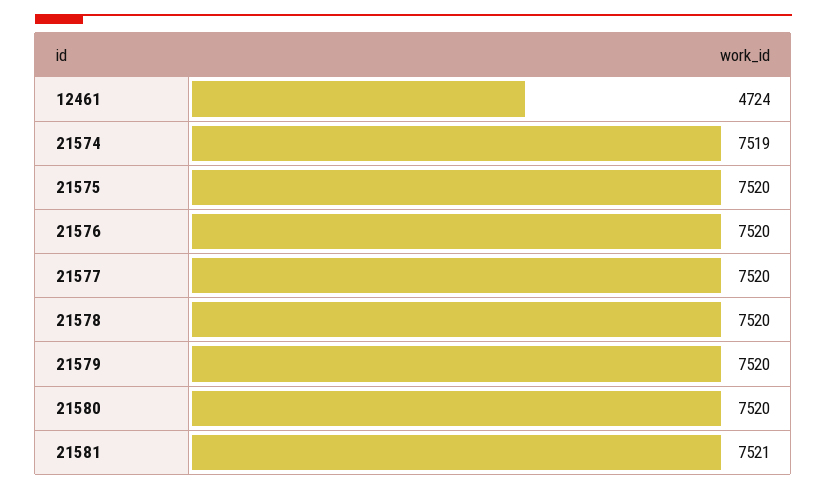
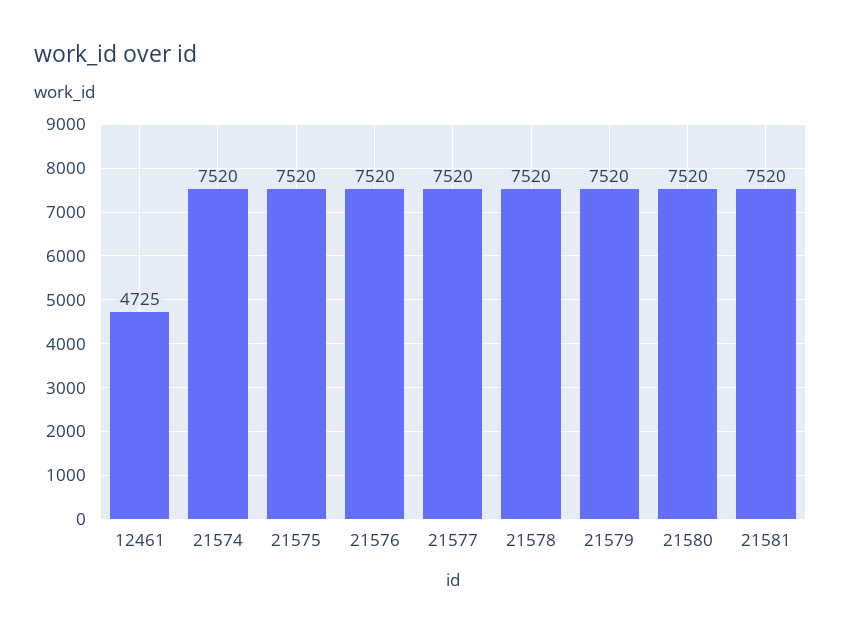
  {
-   "12461": 4724,
+   "12461": 4725,
-   "21574": 7519,
+   "21574": 7520,
    "21575": 7520,
    "21576": 7520,
    "21577": 7520,
    "21578": 7520,
    "21579": 7520,
    "21580": 7520,
-   "21581": 7521
+   "21581": 7520
  }

